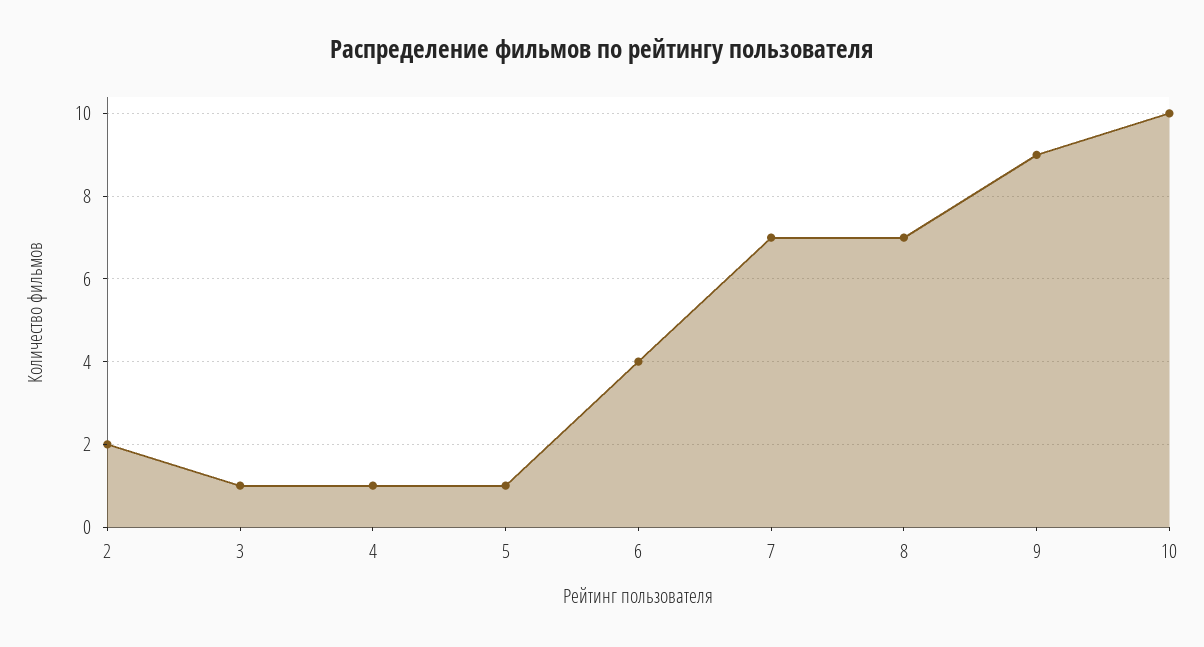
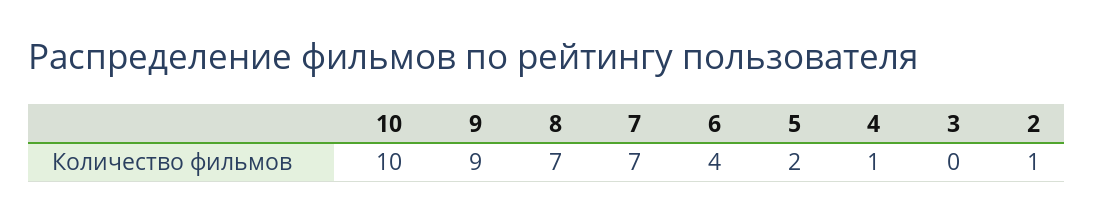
  {
-   "2": 2,
+   "2": 1,
-   "3": 1,
+   "3": 0,
    "4": 1,
-   "5": 1,
+   "5": 2,
    "6": 4,
    "7": 7,
    "8": 7,
    "9": 9,
    "10": 10
  }

